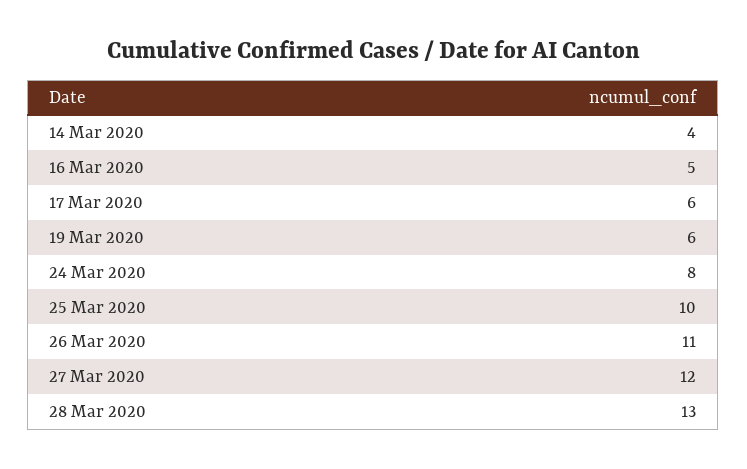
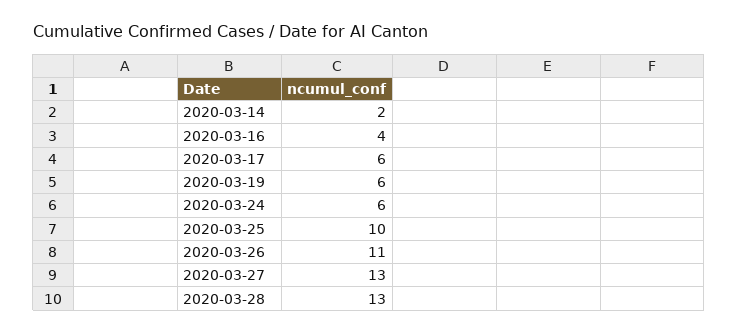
  {
-   "14 Mar 2020": 4,
+   "14 Mar 2020": 2,
-   "16 Mar 2020": 5,
+   "16 Mar 2020": 4,
    "17 Mar 2020": 6,
    "19 Mar 2020": 6,
-   "24 Mar 2020": 8,
+   "24 Mar 2020": 6,
    "25 Mar 2020": 10,
    "26 Mar 2020": 11,
-   "27 Mar 2020": 12,
+   "27 Mar 2020": 13,
    "28 Mar 2020": 13
  }

